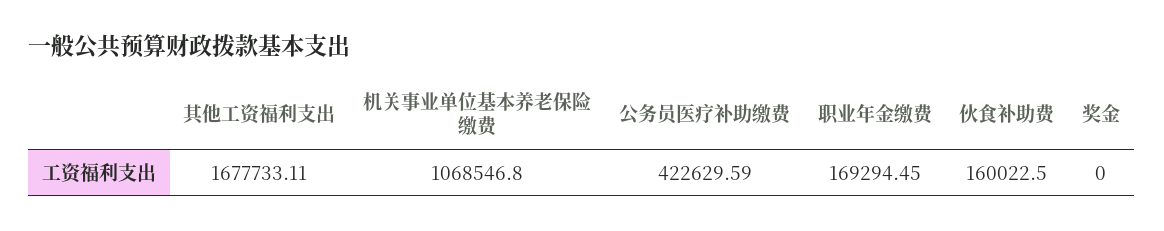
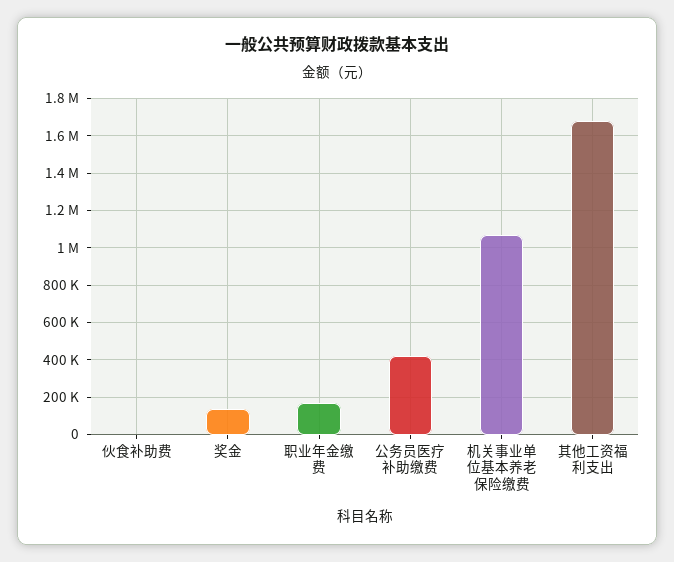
  {
    "其他工资福利支出": 1677733.11,
    "机关事业单位基本养老保险缴费": 1068546.8,
    "公务员医疗补助缴费": 422629.59,
    "职业年金缴费": 169294.45,
-   "伙食补助费": 160022.5,
+   "伙食补助费": 0,
-   "奖金": 0
+   "奖金": 150000
  }

